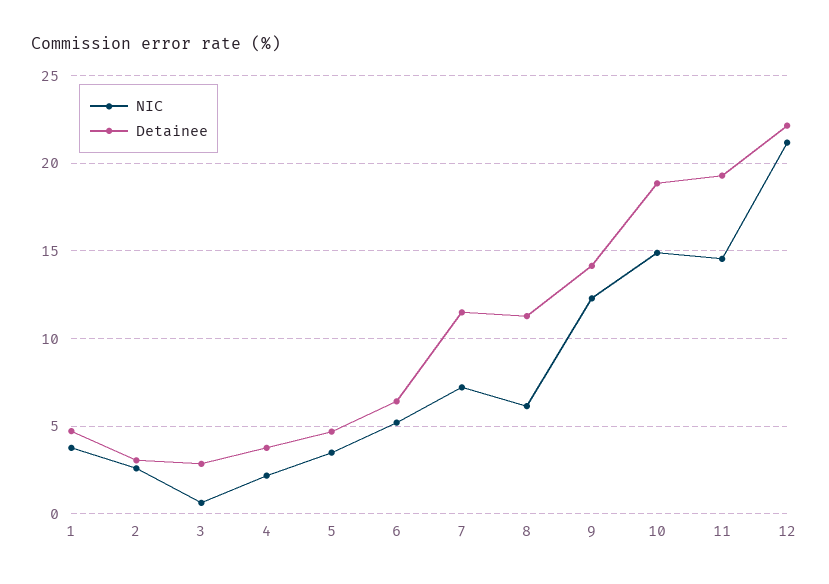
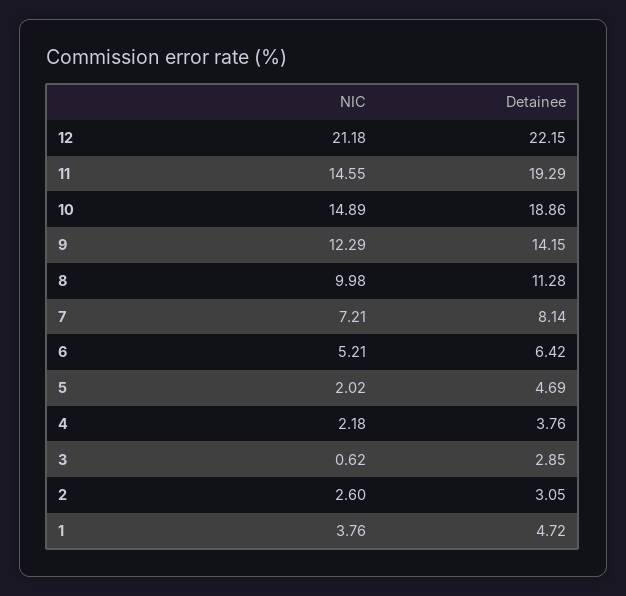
  {
    "NIC": {
      "1": 3.76,
      "2": 2.6,
      "3": 0.62,
      "4": 2.18,
-     "5": 3.5,
+     "5": 2.02,
      "6": 5.21,
      "7": 7.21,
-     "8": 6,
+     "8": 9.98,
      "9": 12.29,
      "10": 14.89,
      "11": 14.55,
      "12": 21.18
    },
    "Detainee": {
      "1": 4.72,
      "2": 3.05,
      "3": 2.85,
      "4": 3.76,
      "5": 4.69,
      "6": 6.42,
-     "7": 11.5,
+     "7": 8.14,
      "8": 11.28,
      "9": 14.15,
      "10": 18.86,
      "11": 19.29,
      "12": 22.15
    }
  }

